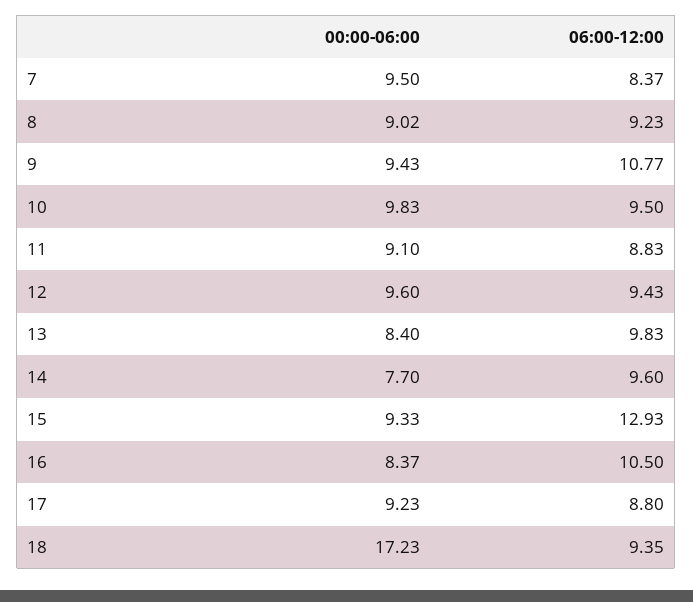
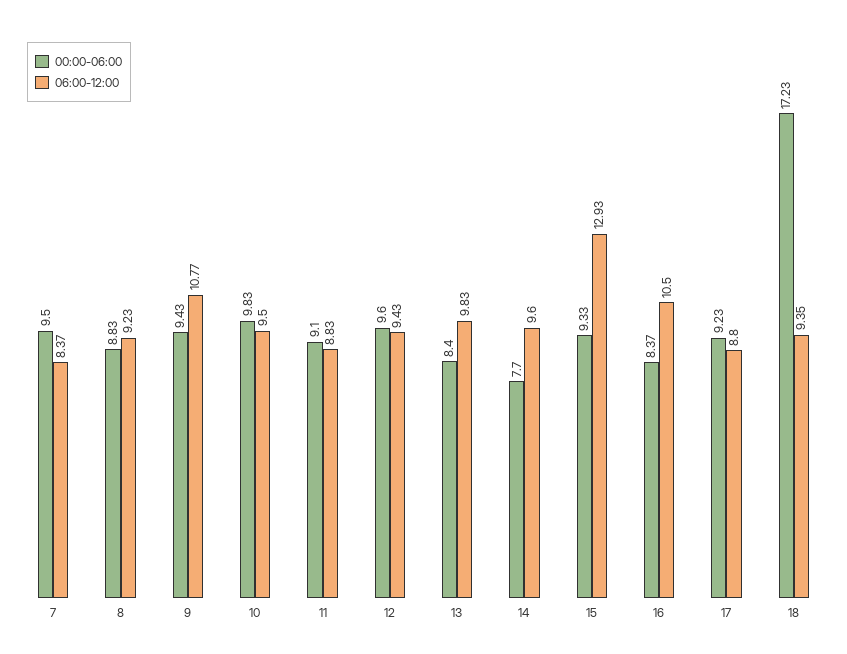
  {
    "00:00-06:00": {
      "7": 9.5,
-     "8": 9.02,
+     "8": 8.83,
      "9": 9.43,
      "10": 9.83,
      "11": 9.1,
      "12": 9.6,
      "13": 8.4,
      "14": 7.7,
      "15": 9.33,
      "16": 8.37,
      "17": 9.23,
      "18": 17.23
    },
    "06:00-12:00": {
      "7": 8.37,
      "8": 9.23,
      "9": 10.77,
      "10": 9.5,
      "11": 8.83,
      "12": 9.43,
      "13": 9.83,
      "14": 9.6,
      "15": 12.93,
      "16": 10.5,
      "17": 8.8,
      "18": 9.35
    }
  }

